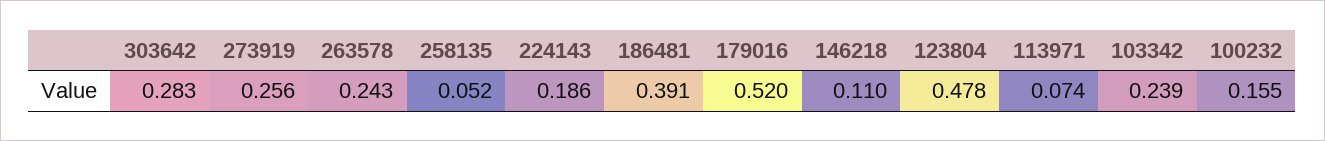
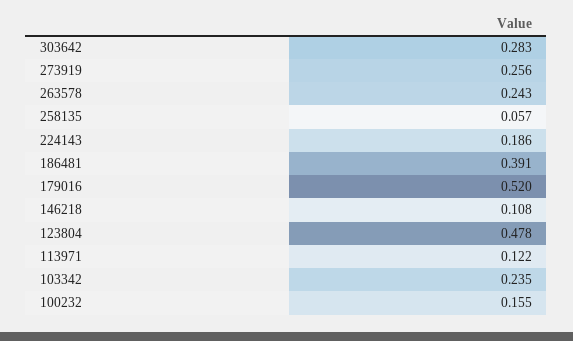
  {
    "303642": 0.283,
    "273919": 0.256,
    "263578": 0.243,
-   "258135": 0.052,
+   "258135": 0.057,
    "224143": 0.186,
    "186481": 0.391,
    "179016": 0.52,
-   "146218": 0.11,
+   "146218": 0.108,
    "123804": 0.478,
-   "113971": 0.074,
+   "113971": 0.122,
-   "103342": 0.239,
+   "103342": 0.235,
    "100232": 0.155
  }

